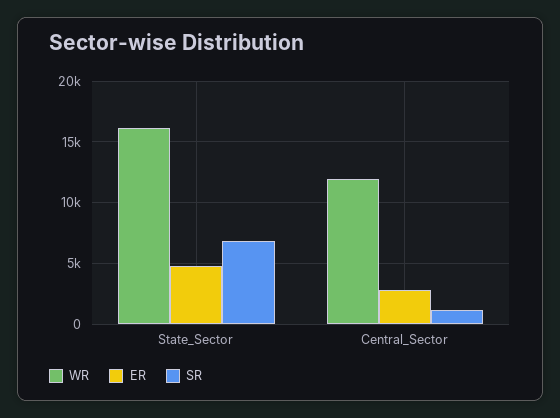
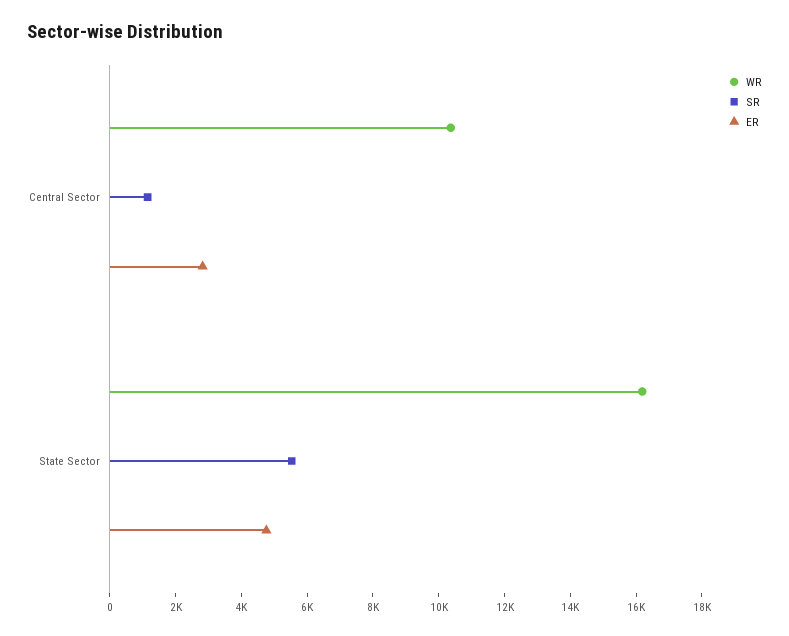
  {
    "WR": {
      "State_Sector": 16000,
-     "Central_Sector": 12000
+     "Central_Sector": 10500
    },
    "ER": {
      "State_Sector": 5000,
      "Central_Sector": 3000
    },
    "SR": {
-     "State_Sector": 7000,
+     "State_Sector": 5500,
      "Central_Sector": 1000
    }
  }

